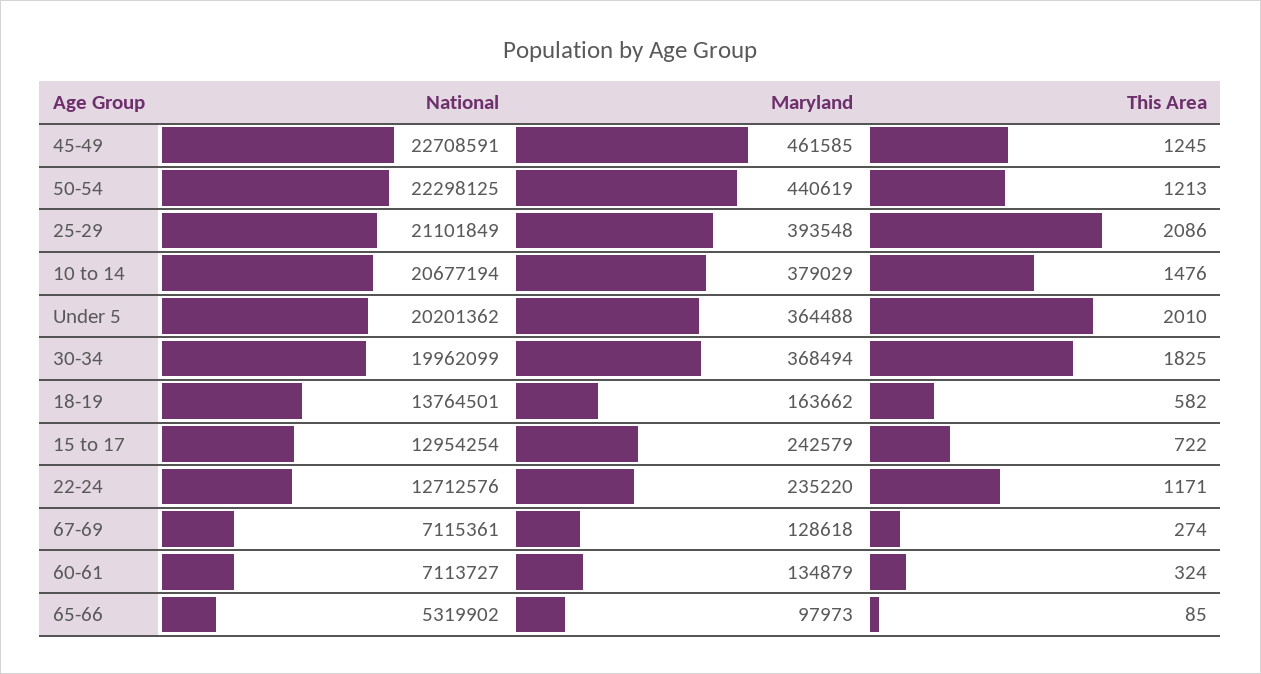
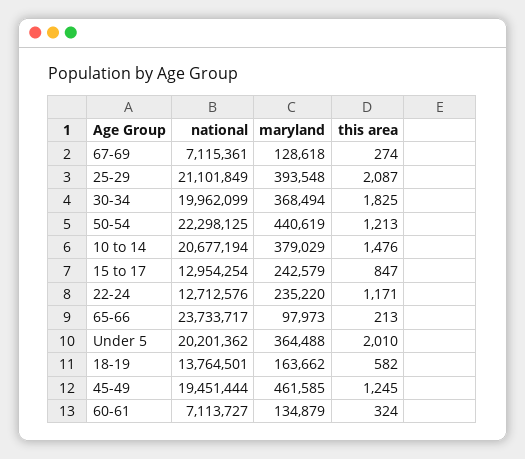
  {
    "National": {
-     "45-49": 22708591,
+     "45-49": 19451444,
      "50-54": 22298125,
      "25-29": 21101849,
      "10 to 14": 20677194,
      "Under 5": 20201362,
      "30-34": 19962099,
      "18-19": 13764501,
      "15 to 17": 12954254,
      "22-24": 12712576,
      "67-69": 7115361,
      "60-61": 7113727,
-     "65-66": 5319902
+     "65-66": 23733717
    },
    "Maryland": {
      "45-49": 461585,
      "50-54": 440619,
      "25-29": 393548,
      "10 to 14": 379029,
      "Under 5": 364488,
      "30-34": 368494,
      "18-19": 163662,
      "15 to 17": 242579,
      "22-24": 235220,
      "67-69": 128618,
      "60-61": 134879,
      "65-66": 97973
    },
    "This Area": {
      "45-49": 1245,
      "50-54": 1213,
-     "25-29": 2086,
+     "25-29": 2087,
      "10 to 14": 1476,
      "Under 5": 2010,
      "30-34": 1825,
      "18-19": 582,
-     "15 to 17": 722,
+     "15 to 17": 847,
      "22-24": 1171,
      "67-69": 274,
      "60-61": 324,
-     "65-66": 85
+     "65-66": 213
    }
  }

